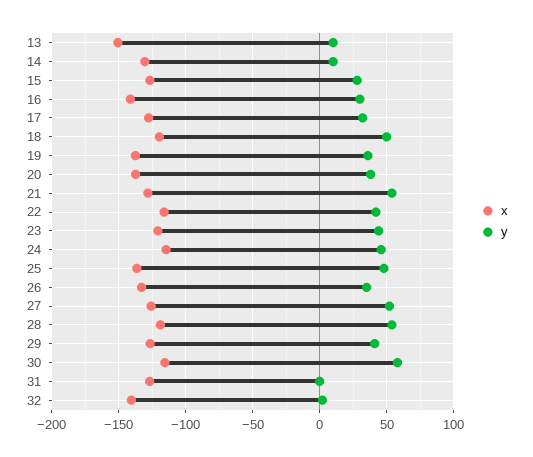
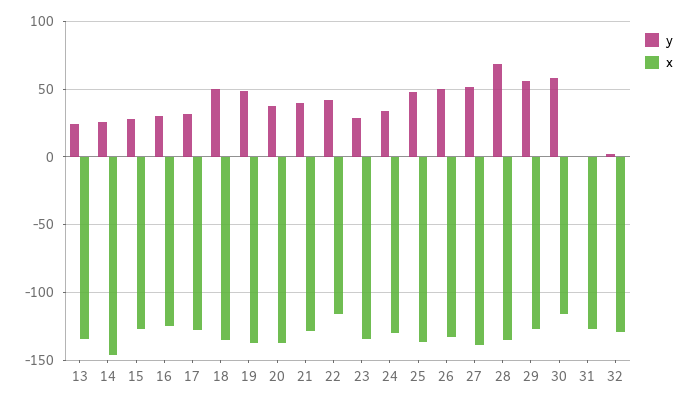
  {
    "x": {
-     "13": -150,
+     "13": -135,
-     "14": -130,
+     "14": -145,
      "15": -125,
-     "16": -140,
+     "16": -125,
      "17": -130,
-     "18": -120,
+     "18": -135,
      "19": -140,
      "20": -135,
      "21": -130,
      "22": -115,
-     "23": -120,
+     "23": -135,
-     "24": -115,
+     "24": -130,
      "25": -135,
      "26": -135,
-     "27": -125,
+     "27": -140,
-     "28": -120,
+     "28": -135,
      "29": -125,
      "30": -115,
      "31": -125,
-     "32": -140
+     "32": -130
    },
    "y": {
-     "13": 10,
+     "13": 25,
-     "14": 10,
+     "14": 25,
      "15": 30,
      "16": 30,
      "17": 30,
      "18": 50,
-     "19": 35,
+     "19": 50,
      "20": 40,
-     "21": 55,
+     "21": 40,
      "22": 40,
-     "23": 45,
+     "23": 30,
-     "24": 45,
+     "24": 35,
      "25": 50,
-     "26": 35,
+     "26": 50,
      "27": 50,
-     "28": 55,
+     "28": 70,
-     "29": 40,
+     "29": 55,
      "30": 60,
      "31": 0,
      "32": 0
    }
  }

